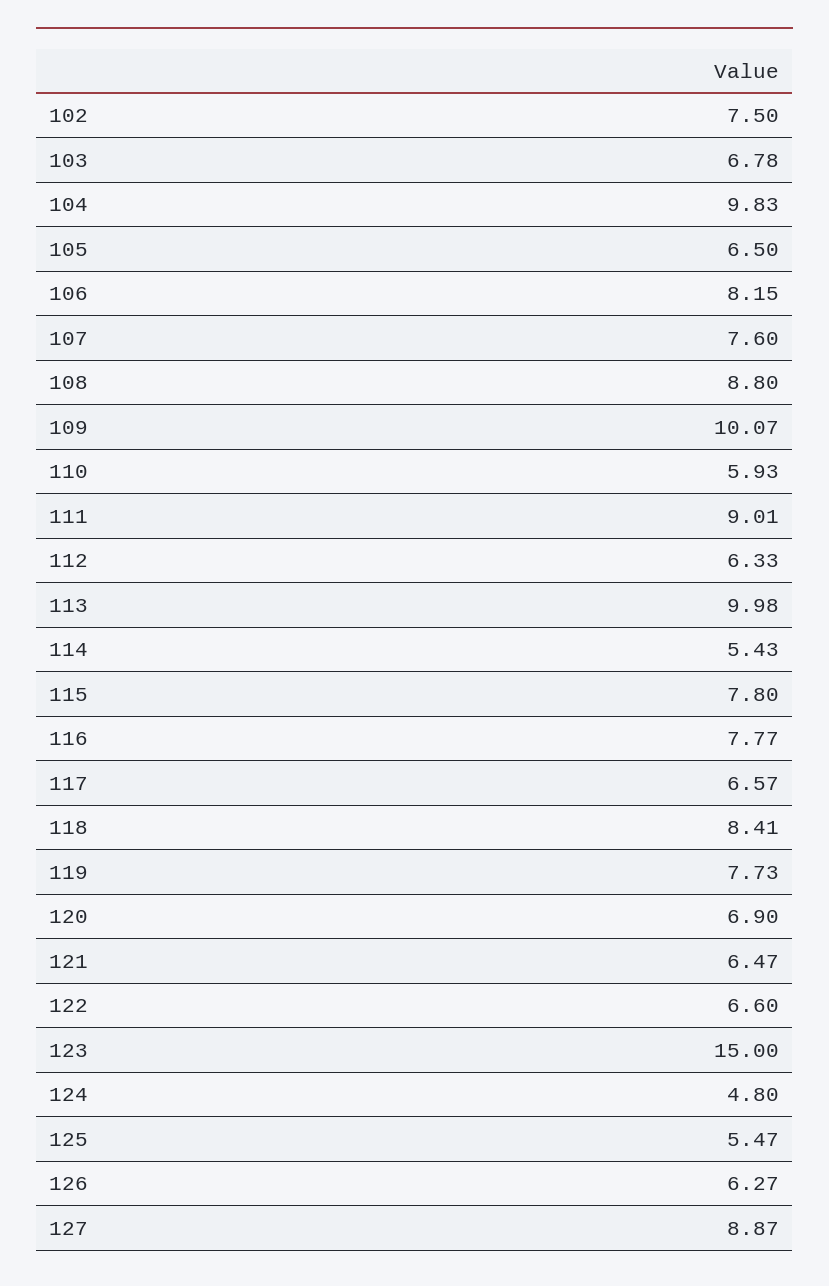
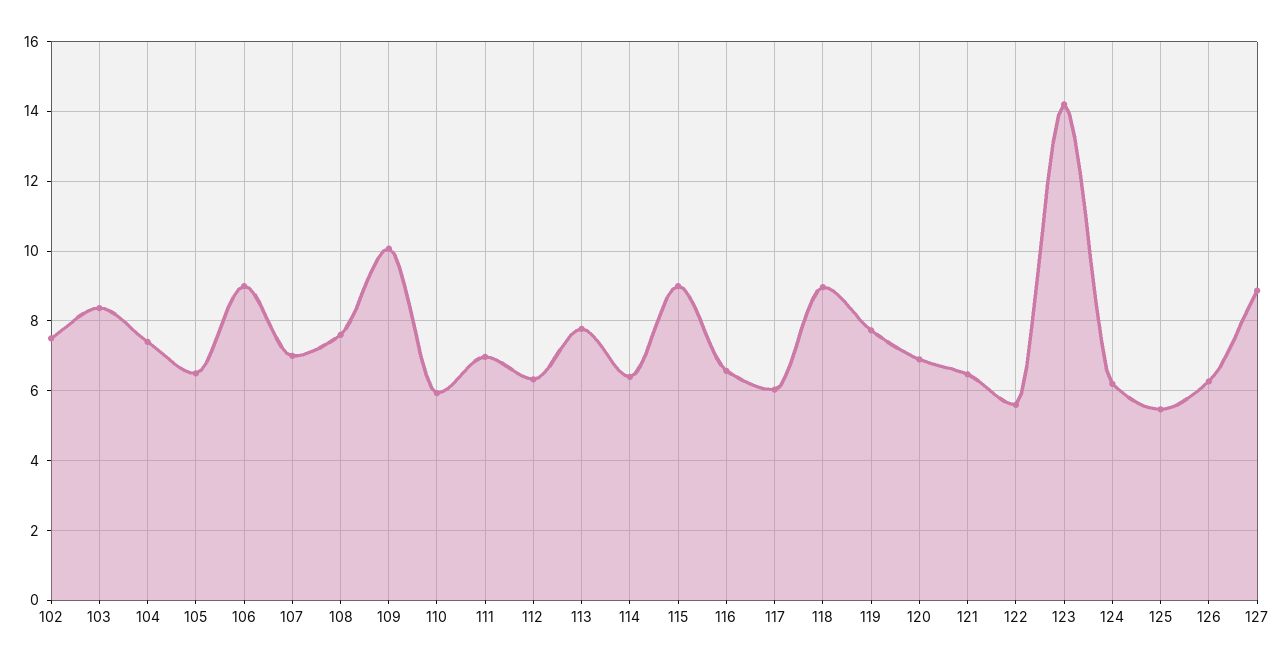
  {
    "102": 7.5,
-   "103": 6.78,
+   "103": 8.4,
-   "104": 9.83,
+   "104": 7.4,
    "105": 6.5,
-   "106": 8.15,
+   "106": 9,
-   "107": 7.6,
+   "107": 7,
-   "108": 8.8,
+   "108": 7.6,
    "109": 10.07,
    "110": 5.93,
-   "111": 9.01,
+   "111": 7,
    "112": 6.33,
-   "113": 9.98,
+   "113": 7.8,
-   "114": 5.43,
+   "114": 6.4,
-   "115": 7.8,
+   "115": 9,
-   "116": 7.77,
+   "116": 6.6,
-   "117": 6.57,
+   "117": 6,
-   "118": 8.41,
+   "118": 9,
    "119": 7.73,
    "120": 6.9,
    "121": 6.47,
-   "122": 6.6,
+   "122": 5.6,
-   "123": 15,
+   "123": 14.2,
-   "124": 4.8,
+   "124": 6.2,
    "125": 5.47,
    "126": 6.27,
    "127": 8.87
  }

